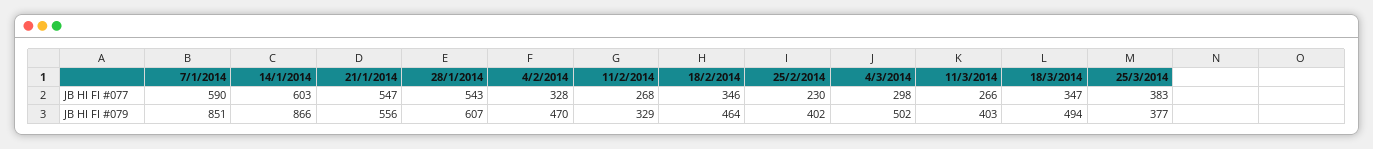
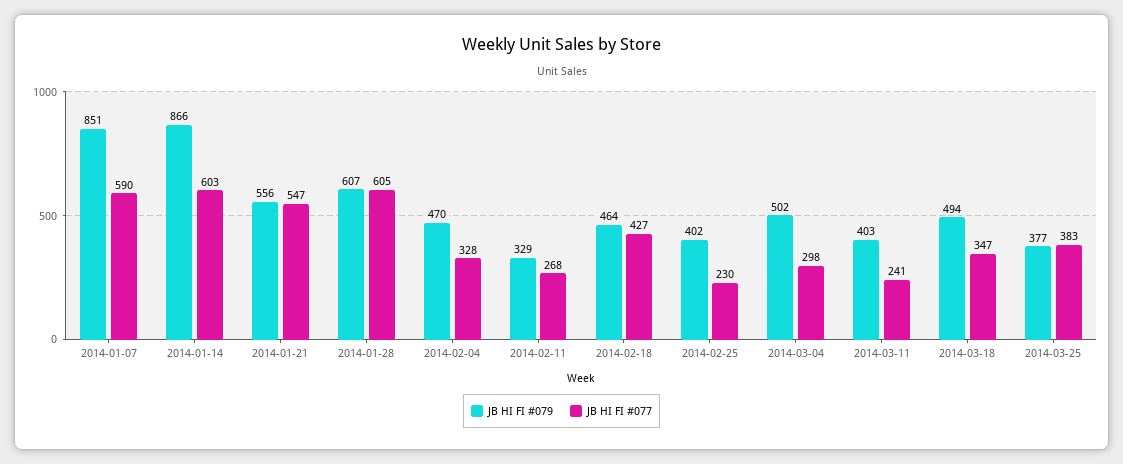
  {
    "JB HI FI #077": {
      "7/1/2014": 590,
      "14/1/2014": 603,
      "21/1/2014": 547,
-     "28/1/2014": 543,
+     "28/1/2014": 605,
      "4/2/2014": 328,
      "11/2/2014": 268,
-     "18/2/2014": 346,
+     "18/2/2014": 427,
      "25/2/2014": 230,
      "4/3/2014": 298,
-     "11/3/2014": 266,
+     "11/3/2014": 241,
      "18/3/2014": 347,
      "25/3/2014": 383
    },
    "JB HI FI #079": {
      "7/1/2014": 851,
      "14/1/2014": 866,
      "21/1/2014": 556,
      "28/1/2014": 607,
      "4/2/2014": 470,
      "11/2/2014": 329,
      "18/2/2014": 464,
      "25/2/2014": 402,
      "4/3/2014": 502,
      "11/3/2014": 403,
      "18/3/2014": 494,
      "25/3/2014": 377
    }
  }

